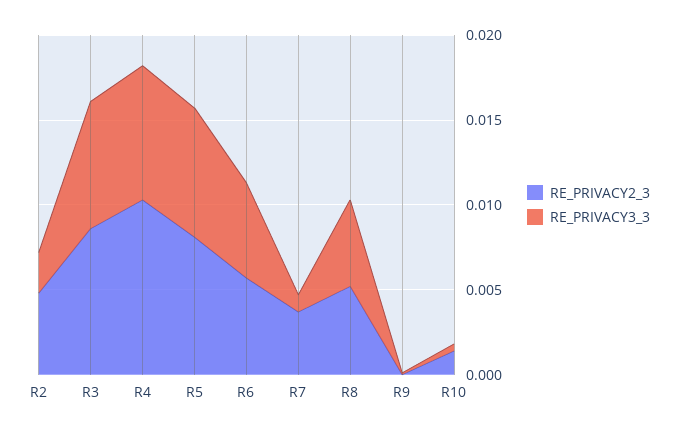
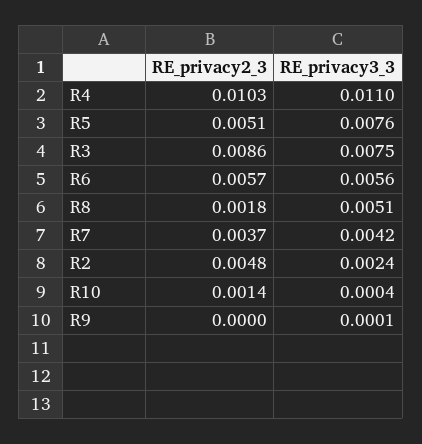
  {
    "RE_PRIVACY2_3": {
      "R2": 0.0048,
      "R3": 0.0086,
      "R4": 0.0103,
-     "R5": 0.008,
+     "R5": 0.0051,
      "R6": 0.0057,
      "R7": 0.0037,
-     "R8": 0.005,
+     "R8": 0.0018,
      "R9": 0,
      "R10": 0.0014
    },
    "RE_PRIVACY3_3": {
      "R2": 0.0024,
      "R3": 0.0075,
-     "R4": 0.008,
+     "R4": 0.011,
      "R5": 0.0076,
      "R6": 0.0056,
-     "R7": 0.001,
+     "R7": 0.0042,
      "R8": 0.0051,
      "R9": 0.0001,
      "R10": 0.0004
    }
  }

